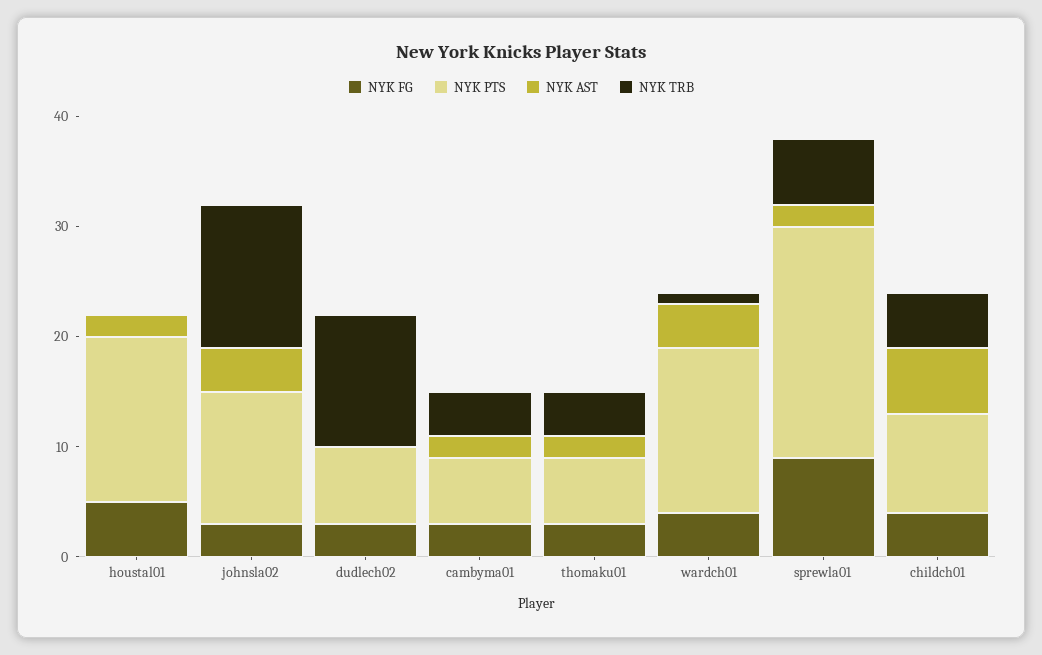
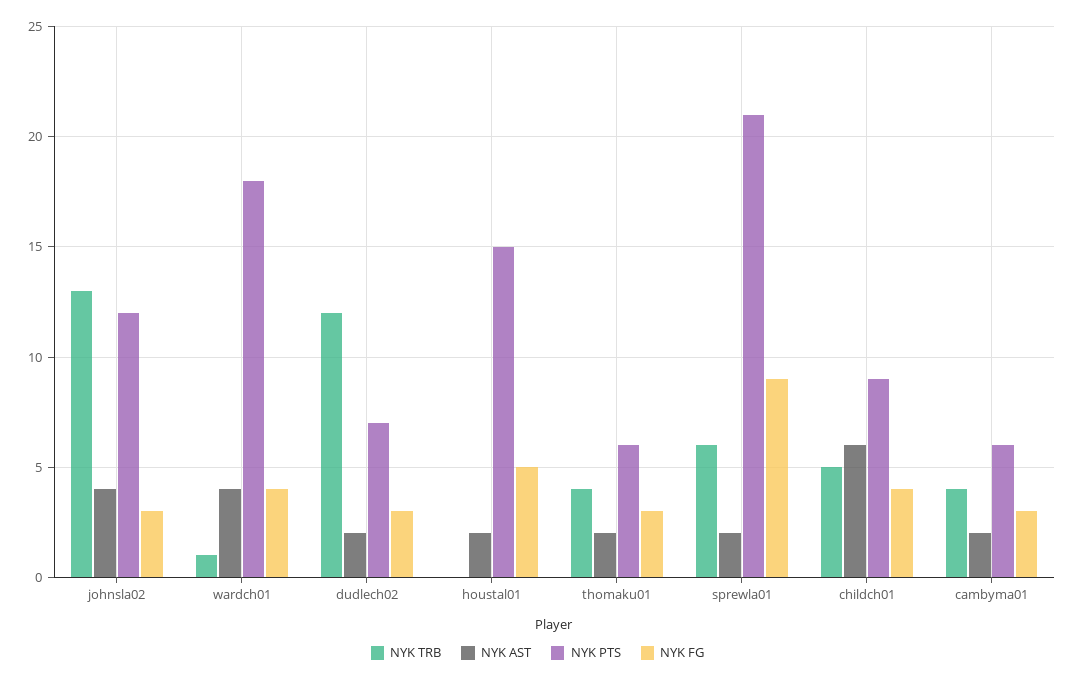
  {
    "NYK FG": {
      "houstal01": 5,
      "johnsla02": 3,
      "dudlech02": 3,
      "cambyma01": 3,
      "thomaku01": 3,
      "wardch01": 4,
      "sprewla01": 9,
      "childch01": 4
    },
    "NYK PTS": {
      "houstal01": 15,
      "johnsla02": 12,
      "dudlech02": 7,
      "cambyma01": 6,
      "thomaku01": 6,
-     "wardch01": 15,
+     "wardch01": 18,
      "sprewla01": 21,
      "childch01": 9
    },
    "NYK AST": {
      "houstal01": 2,
      "johnsla02": 4,
-     "dudlech02": 0,
+     "dudlech02": 2,
      "cambyma01": 2,
      "thomaku01": 2,
      "wardch01": 4,
      "sprewla01": 2,
      "childch01": 6
    },
    "NYK TRB": {
      "houstal01": 0,
      "johnsla02": 13,
      "dudlech02": 12,
      "cambyma01": 4,
      "thomaku01": 4,
      "wardch01": 1,
      "sprewla01": 6,
      "childch01": 5
    }
  }

